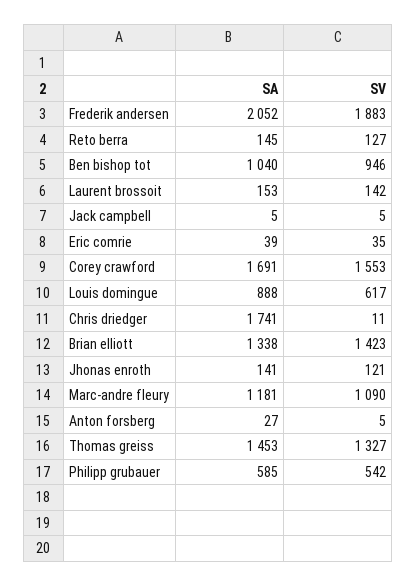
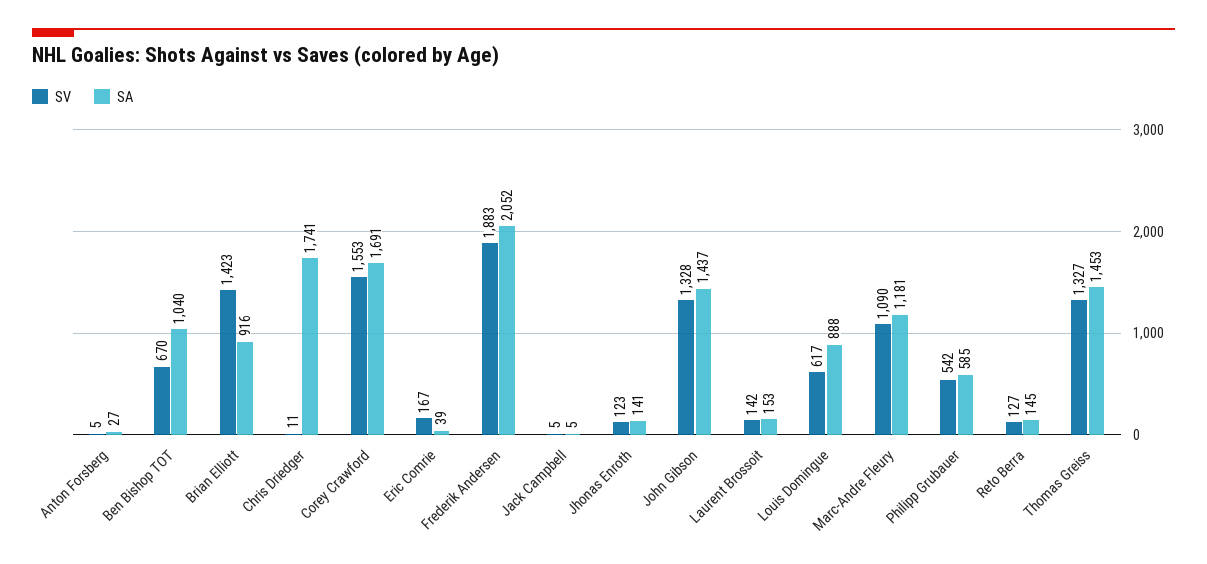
  {
    "SA": {
      "Frederik andersen": 2052,
      "Reto berra": 145,
      "Ben bishop tot": 1040,
      "Laurent brossoit": 153,
      "Jack campbell": 5,
      "Eric comrie": 39,
      "Corey crawford": 1691,
      "Louis domingue": 888,
      "Chris driedger": 1741,
-     "Brian elliott": 1338,
+     "Brian elliott": 916,
      "Jhonas enroth": 141,
      "Marc-andre fleury": 1181,
      "Anton forsberg": 27,
      "Thomas greiss": 1453,
-     "Philipp grubauer": 585
+     "Philipp grubauer": 585,
+     "John Gibson": 1437
    },
    "SV": {
      "Frederik andersen": 1883,
      "Reto berra": 127,
-     "Ben bishop tot": 946,
+     "Ben bishop tot": 670,
      "Laurent brossoit": 142,
      "Jack campbell": 5,
-     "Eric comrie": 35,
+     "Eric comrie": 167,
      "Corey crawford": 1553,
      "Louis domingue": 617,
      "Chris driedger": 11,
      "Brian elliott": 1423,
-     "Jhonas enroth": 121,
+     "Jhonas enroth": 123,
      "Marc-andre fleury": 1090,
      "Anton forsberg": 5,
      "Thomas greiss": 1327,
-     "Philipp grubauer": 542
+     "Philipp grubauer": 542,
+     "John Gibson": 1328
    }
  }

